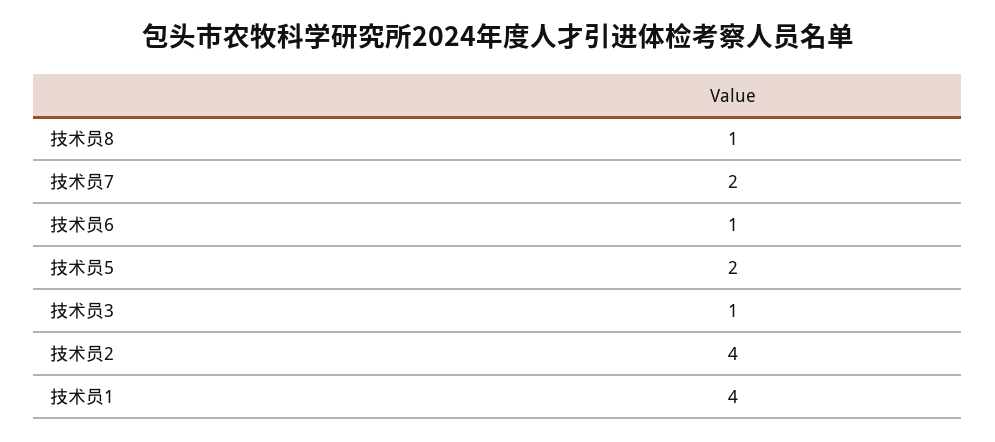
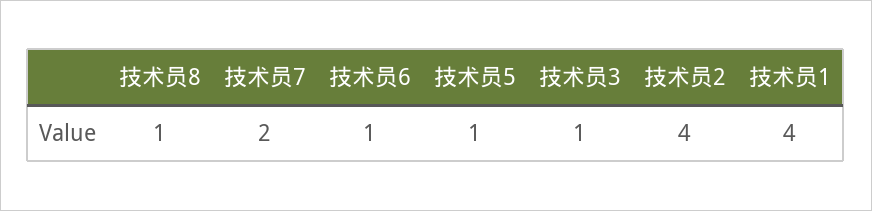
  {
    "技术员8": 1,
    "技术员7": 2,
    "技术员6": 1,
-   "技术员5": 2,
+   "技术员5": 1,
    "技术员3": 1,
    "技术员2": 4,
    "技术员1": 4
  }

